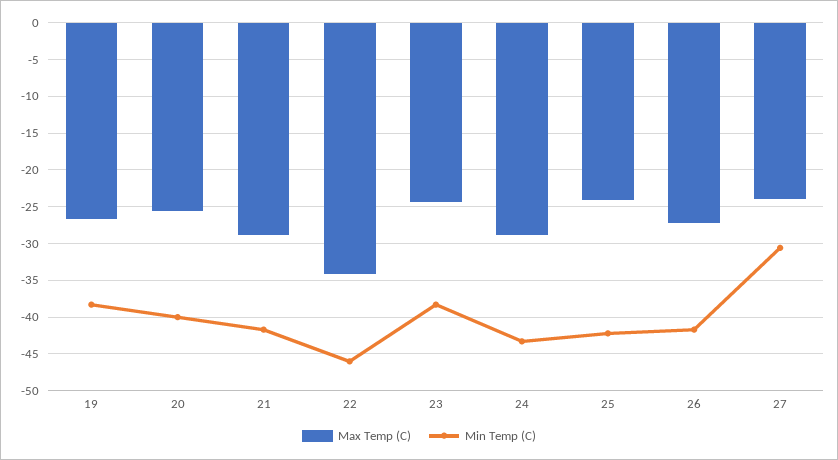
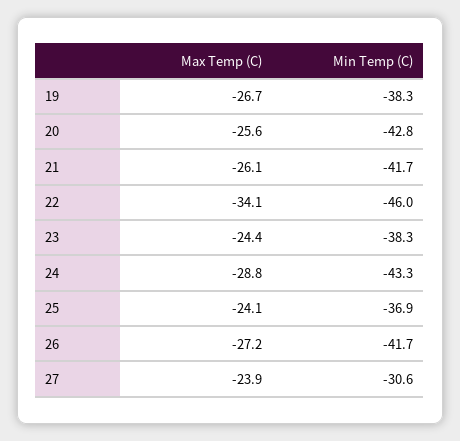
  {
    "Max Temp (C)": {
      "19": -26.7,
      "20": -25.6,
-     "21": -29,
+     "21": -26.1,
      "22": -34.1,
      "23": -24.4,
      "24": -28.8,
      "25": -24.1,
      "26": -27.2,
      "27": -23.9
    },
    "Min Temp (C)": {
      "19": -38.3,
-     "20": -40,
+     "20": -42.8,
      "21": -41.7,
      "22": -46,
      "23": -38.3,
      "24": -43.3,
-     "25": -42,
+     "25": -36.9,
      "26": -41.7,
      "27": -30.6
    }
  }

